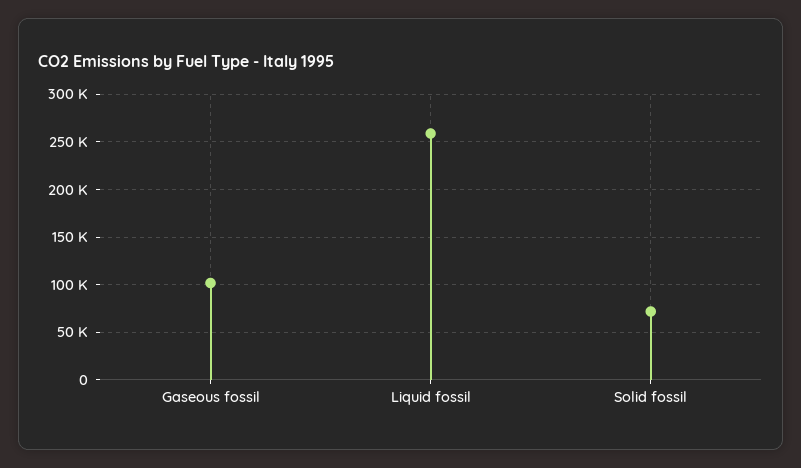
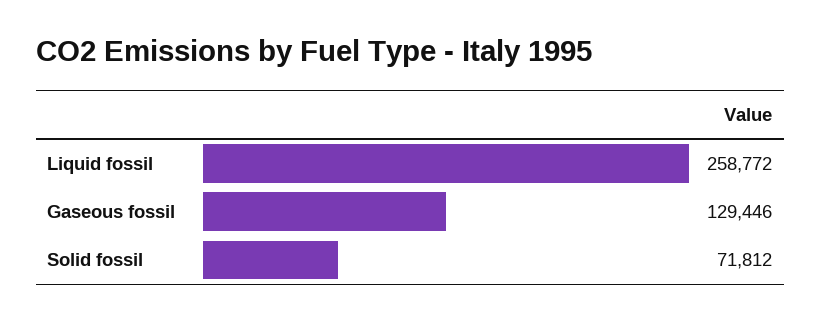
  {
-   "Gaseous fossil": 100000,
+   "Gaseous fossil": 129446,
    "Liquid fossil": 258772,
    "Solid fossil": 71812
  }

